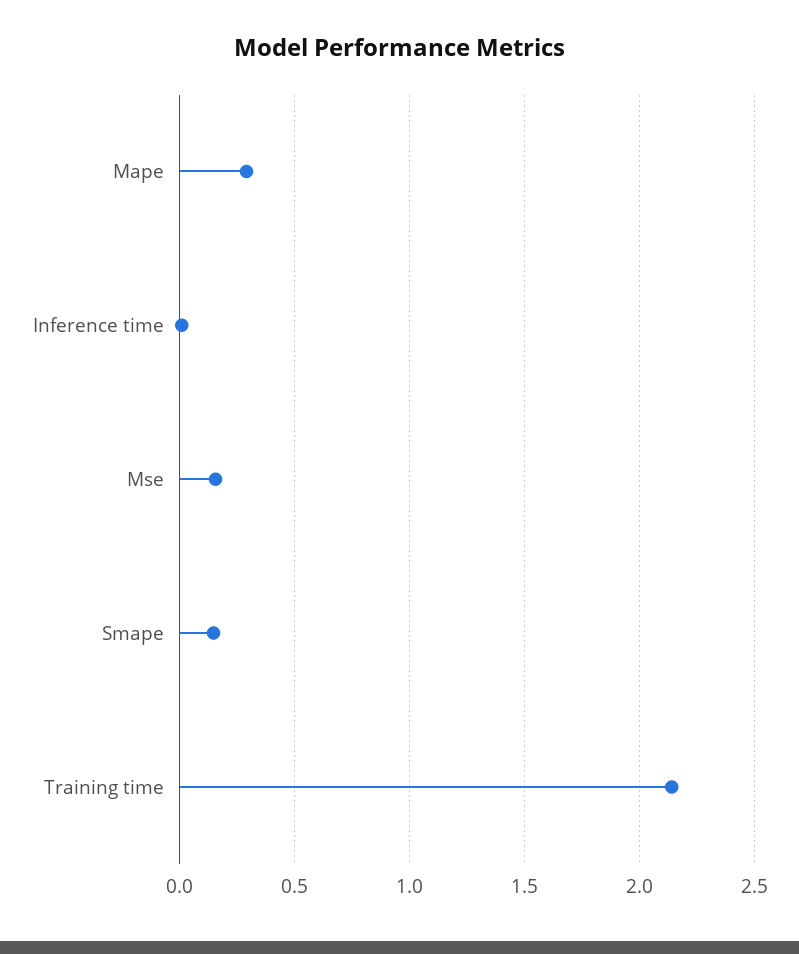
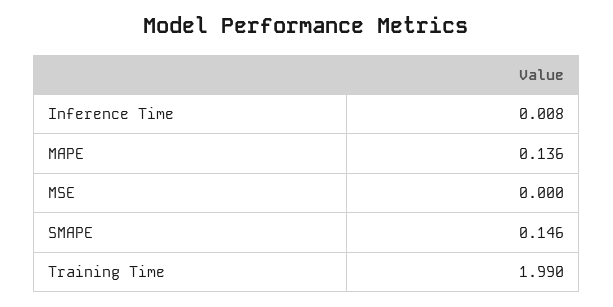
  {
-   "Mape": 0.3,
+   "Mape": 0.136,
    "Inference time": 0.008,
-   "Mse": 0.15,
+   "Mse": 0,
    "Smape": 0.146,
-   "Training time": 2.15
+   "Training time": 1.99
  }

